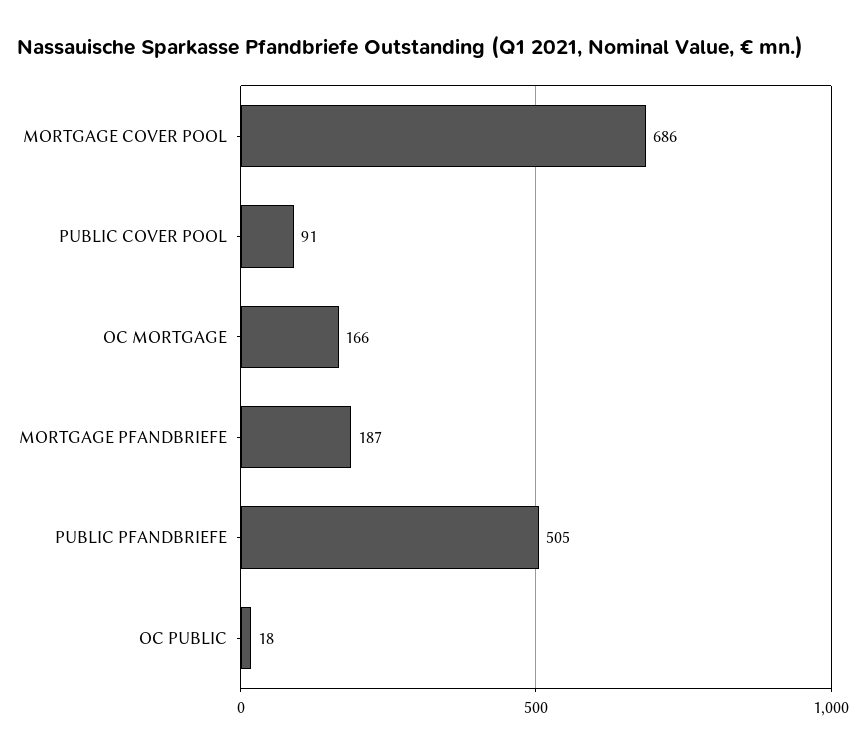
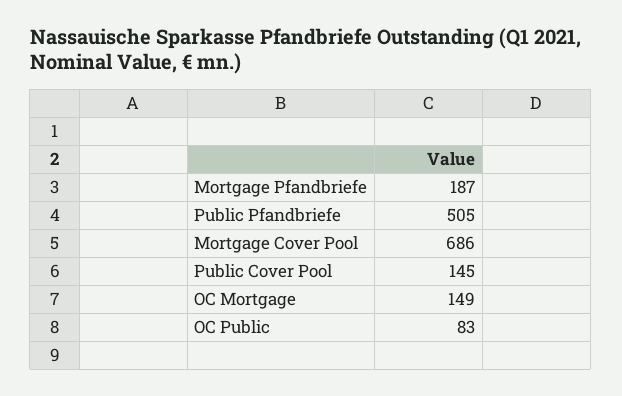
  {
    "MORTGAGE COVER POOL": 686,
-   "PUBLIC COVER POOL": 91,
+   "PUBLIC COVER POOL": 145,
-   "OC MORTGAGE": 166,
+   "OC MORTGAGE": 149,
    "MORTGAGE PFANDBRIEFE": 187,
    "PUBLIC PFANDBRIEFE": 505,
-   "OC PUBLIC": 18
+   "OC PUBLIC": 83
  }

